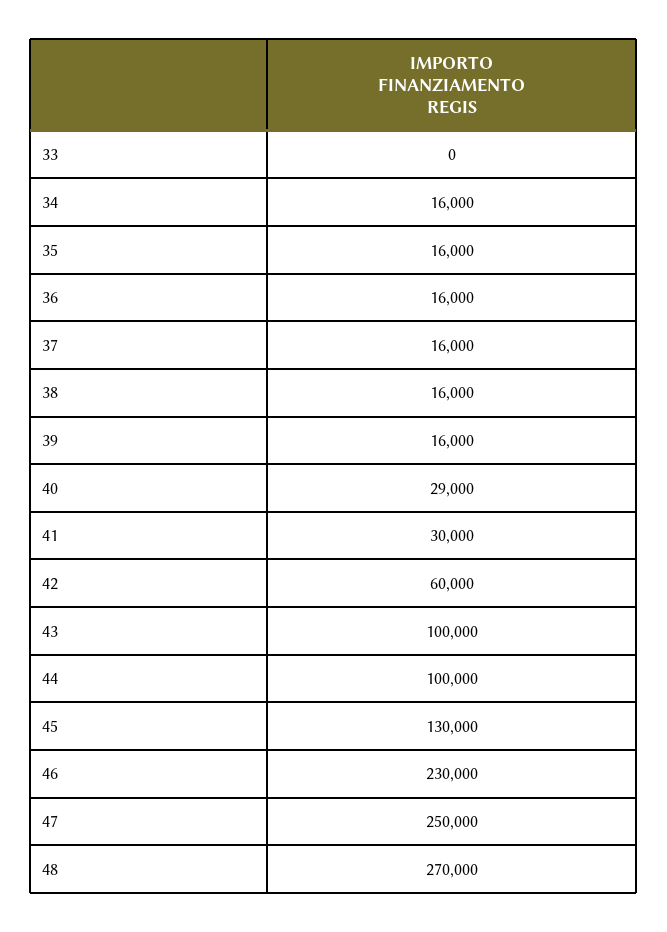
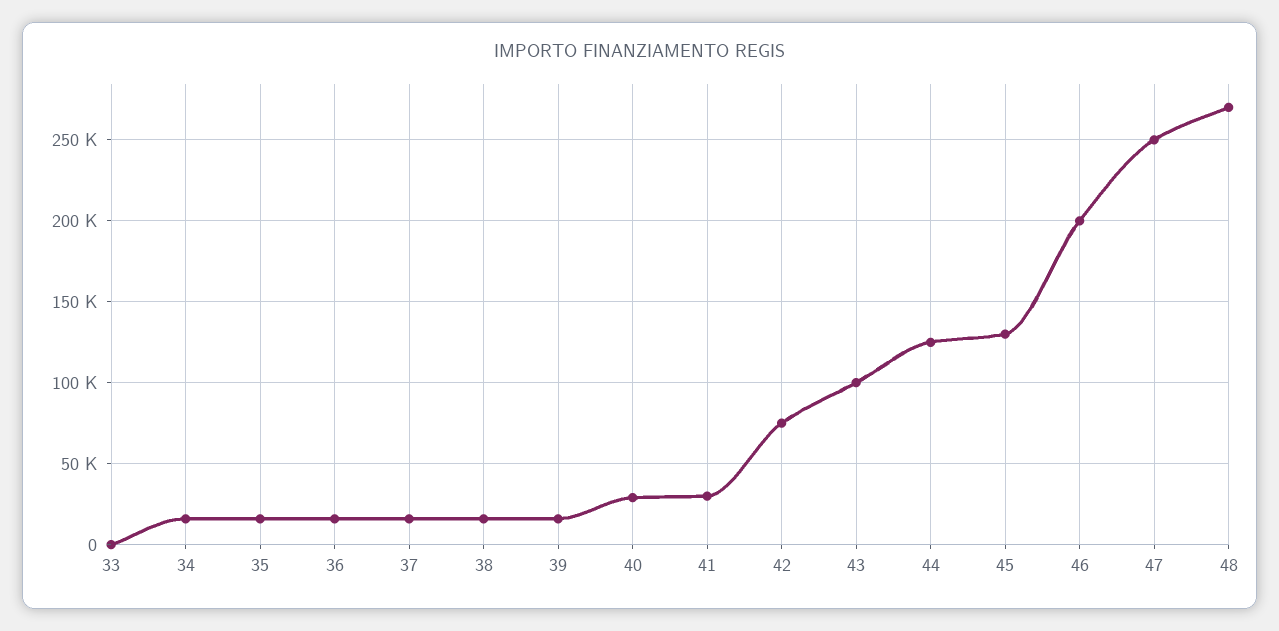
  {
    "33": 0,
    "34": 16000,
    "35": 16000,
    "36": 16000,
    "37": 16000,
    "38": 16000,
    "39": 16000,
    "40": 29000,
    "41": 30000,
-   "42": 60000,
+   "42": 75000,
    "43": 100000,
-   "44": 100000,
+   "44": 125000,
    "45": 130000,
-   "46": 230000,
+   "46": 200000,
    "47": 250000,
    "48": 270000
  }

